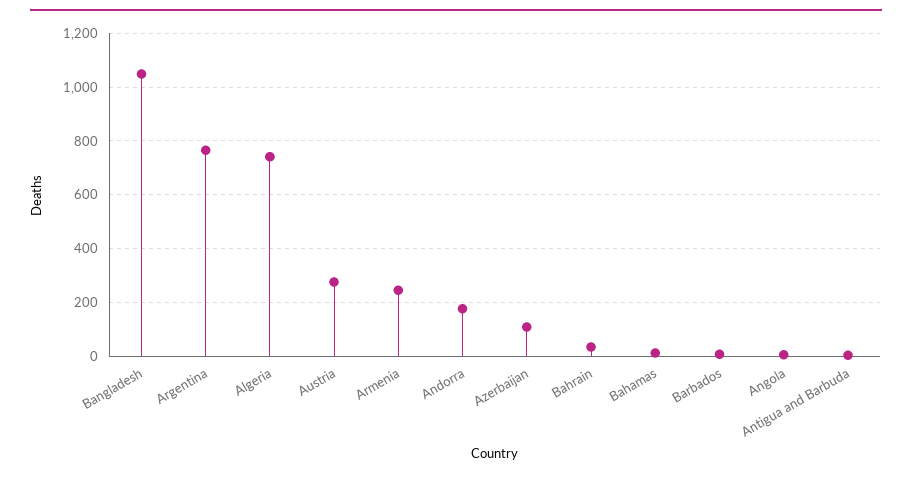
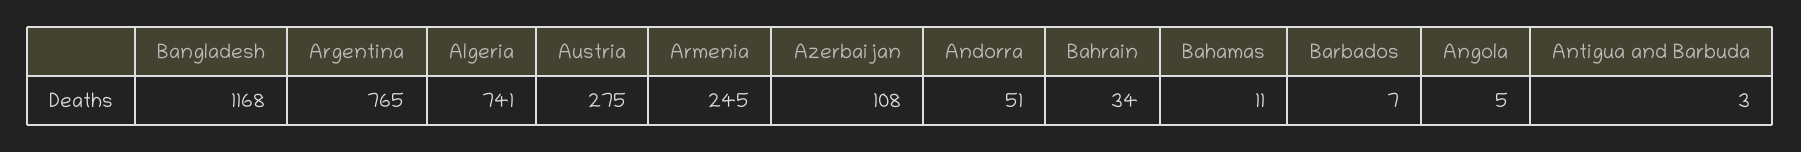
  {
-   "Bangladesh": 1050,
+   "Bangladesh": 1168,
    "Argentina": 765,
    "Algeria": 741,
    "Austria": 275,
    "Armenia": 245,
-   "Andorra": 175,
+   "Andorra": 51,
    "Azerbaijan": 108,
    "Bahrain": 34,
    "Bahamas": 11,
    "Barbados": 7,
    "Angola": 5,
    "Antigua and Barbuda": 3
  }

